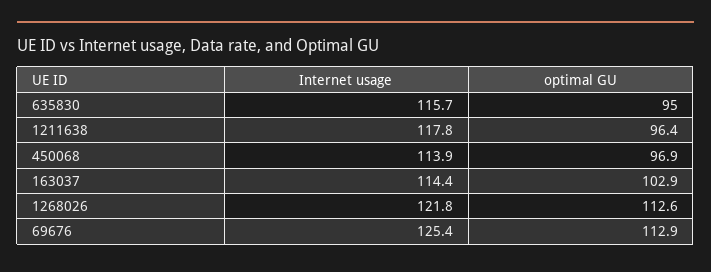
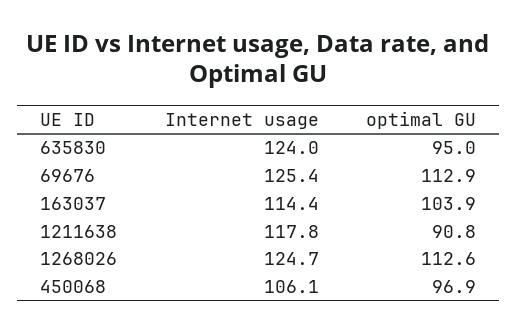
  {
    "Internet usage": {
-     "635830": 115.7,
+     "635830": 124,
      "1211638": 117.8,
-     "450068": 113.9,
+     "450068": 106.1,
      "163037": 114.4,
-     "1268026": 121.8,
+     "1268026": 124.7,
      "69676": 125.4
    },
    "optimal GU": {
      "635830": 95,
-     "1211638": 96.4,
+     "1211638": 90.8,
      "450068": 96.9,
-     "163037": 102.9,
+     "163037": 103.9,
      "1268026": 112.6,
      "69676": 112.9
    }
  }

